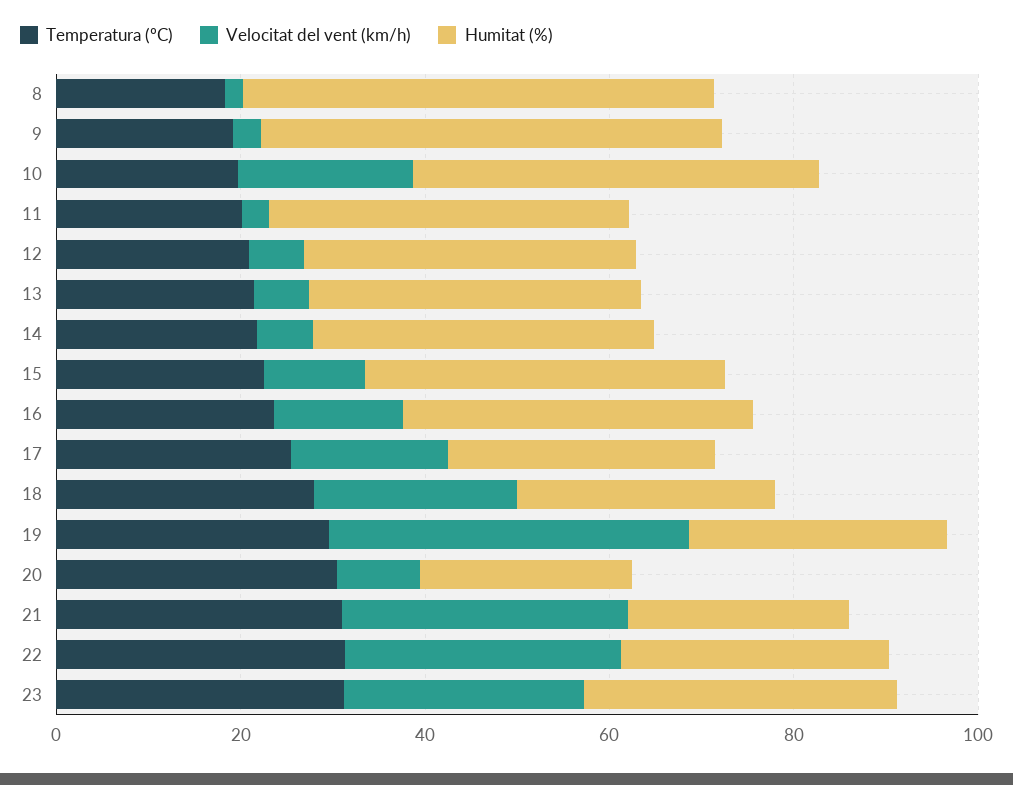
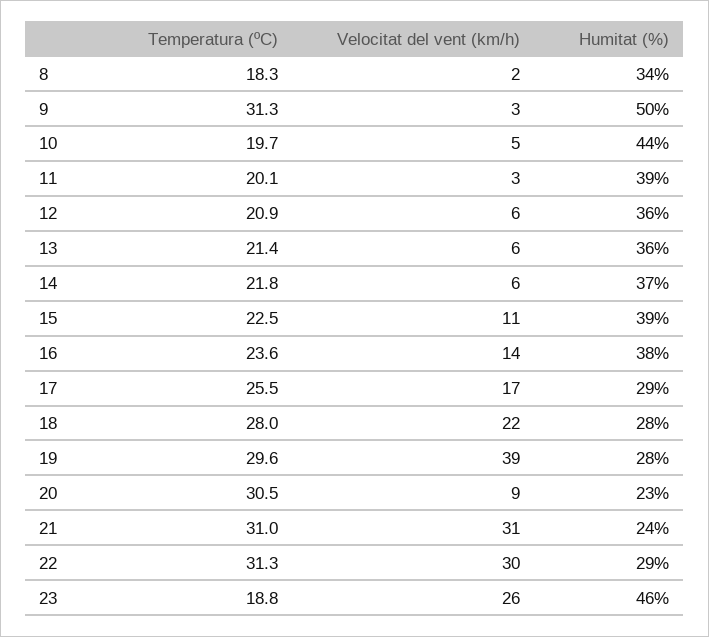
  {
    "Temperatura (ºC)": {
      "8": 18.3,
-     "9": 20,
+     "9": 31.3,
      "10": 19.7,
      "11": 20.1,
      "12": 20.9,
      "13": 21.4,
      "14": 21.8,
      "15": 22.5,
      "16": 23.6,
      "17": 25.5,
      "18": 28,
      "19": 29.6,
      "20": 30.5,
      "21": 31,
      "22": 31.3,
-     "23": 30
+     "23": 18.8
    },
    "Velocitat del vent (km/h)": {
      "8": 2,
      "9": 3,
-     "10": 20,
+     "10": 5,
      "11": 3,
      "12": 6,
      "13": 6,
      "14": 6,
      "15": 11,
      "16": 14,
      "17": 17,
      "18": 22,
      "19": 39,
      "20": 9,
      "21": 31,
      "22": 30,
      "23": 26
    },
    "Humitat (%)": {
-     "8": 50,
+     "8": 34,
      "9": 50,
      "10": 44,
      "11": 39,
      "12": 36,
      "13": 36,
      "14": 37,
      "15": 39,
      "16": 38,
      "17": 29,
      "18": 28,
      "19": 28,
      "20": 23,
      "21": 24,
      "22": 29,
-     "23": 35
+     "23": 46
    }
  }

